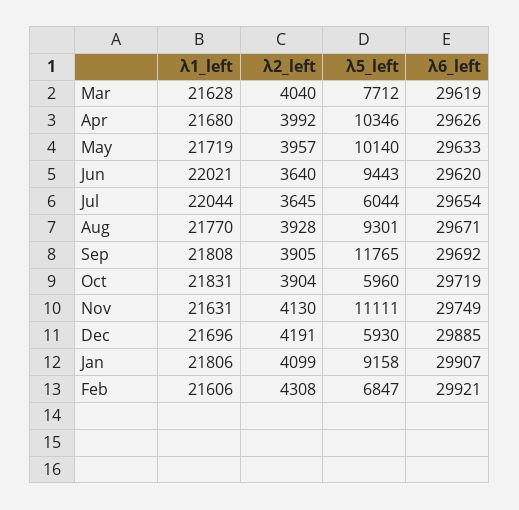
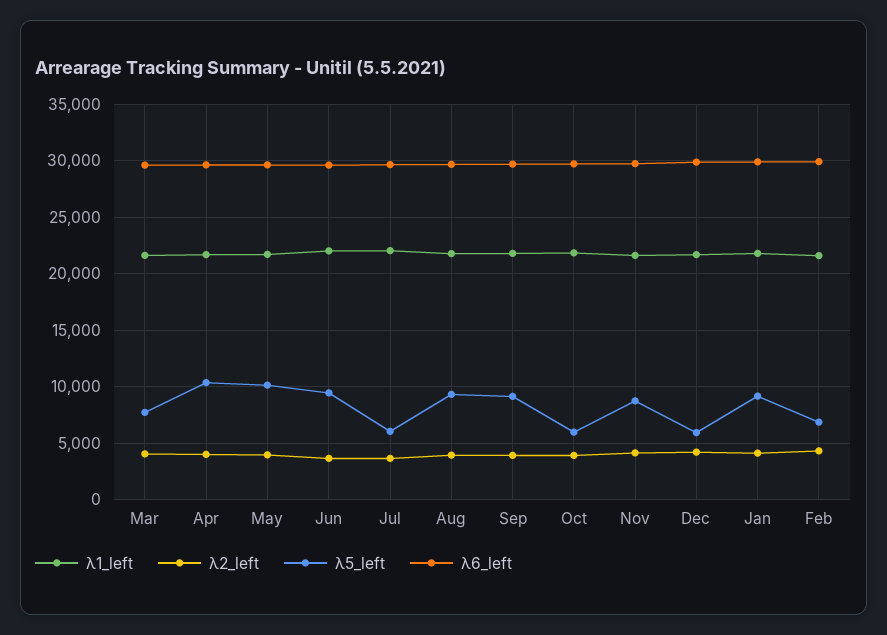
  {
    "λ1_left": {
      "Mar": 21628,
      "Apr": 21680,
      "May": 21719,
      "Jun": 22021,
      "Jul": 22044,
      "Aug": 21770,
      "Sep": 21808,
      "Oct": 21831,
      "Nov": 21631,
      "Dec": 21696,
      "Jan": 21806,
      "Feb": 21606
    },
    "λ2_left": {
      "Mar": 4040,
      "Apr": 3992,
      "May": 3957,
      "Jun": 3640,
      "Jul": 3645,
      "Aug": 3928,
      "Sep": 3905,
      "Oct": 3904,
      "Nov": 4130,
      "Dec": 4191,
      "Jan": 4099,
      "Feb": 4308
    },
    "λ5_left": {
      "Mar": 7712,
      "Apr": 10346,
      "May": 10140,
      "Jun": 9443,
      "Jul": 6044,
      "Aug": 9301,
-     "Sep": 11765,
+     "Sep": 9000,
      "Oct": 5960,
-     "Nov": 11111,
+     "Nov": 9000,
      "Dec": 5930,
      "Jan": 9158,
      "Feb": 6847
    },
    "λ6_left": {
      "Mar": 29619,
      "Apr": 29626,
      "May": 29633,
      "Jun": 29620,
      "Jul": 29654,
      "Aug": 29671,
      "Sep": 29692,
      "Oct": 29719,
      "Nov": 29749,
      "Dec": 29885,
      "Jan": 29907,
      "Feb": 29921
    }
  }

